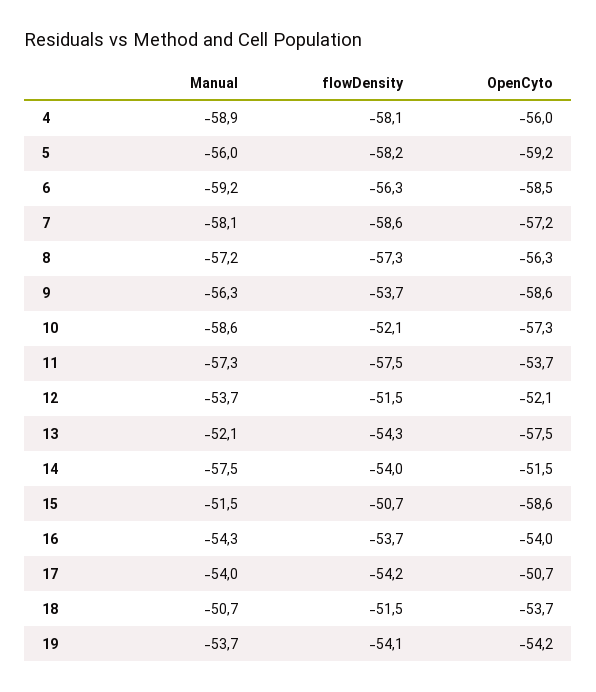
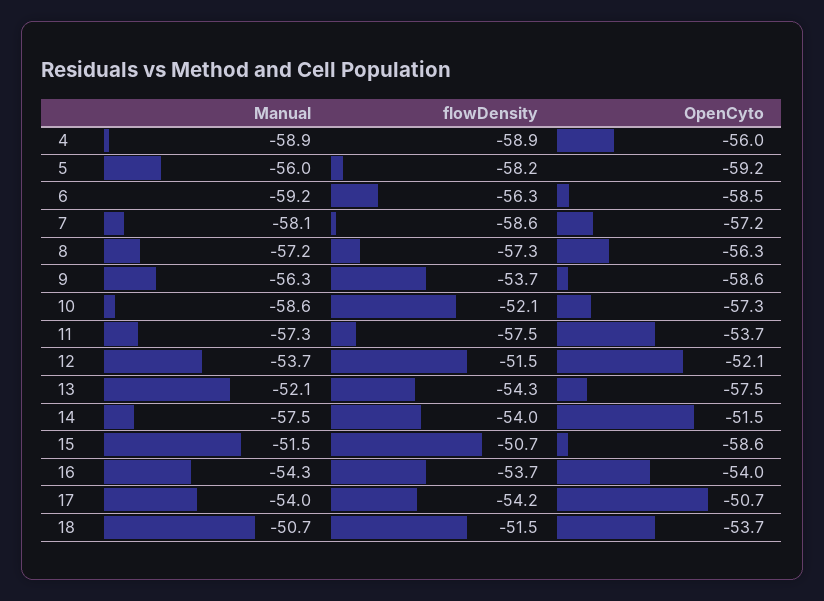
  {
    "Manual": {
      "4": -58.9,
      "5": -56,
      "6": -59.2,
      "7": -58.1,
      "8": -57.2,
      "9": -56.3,
      "10": -58.6,
      "11": -57.3,
      "12": -53.7,
      "13": -52.1,
      "14": -57.5,
      "15": -51.5,
      "16": -54.3,
      "17": -54,
-     "18": -50.7,
+     "18": -50.7
-     "19": -53.7
    },
    "flowDensity": {
-     "4": -58.1,
+     "4": -58.9,
      "5": -58.2,
      "6": -56.3,
      "7": -58.6,
      "8": -57.3,
      "9": -53.7,
      "10": -52.1,
      "11": -57.5,
      "12": -51.5,
      "13": -54.3,
      "14": -54,
      "15": -50.7,
      "16": -53.7,
      "17": -54.2,
-     "18": -51.5,
+     "18": -51.5
-     "19": -54.1
    },
    "OpenCyto": {
      "4": -56,
      "5": -59.2,
      "6": -58.5,
      "7": -57.2,
      "8": -56.3,
      "9": -58.6,
      "10": -57.3,
      "11": -53.7,
      "12": -52.1,
      "13": -57.5,
      "14": -51.5,
      "15": -58.6,
      "16": -54,
      "17": -50.7,
-     "18": -53.7,
+     "18": -53.7
-     "19": -54.2
    }
  }

